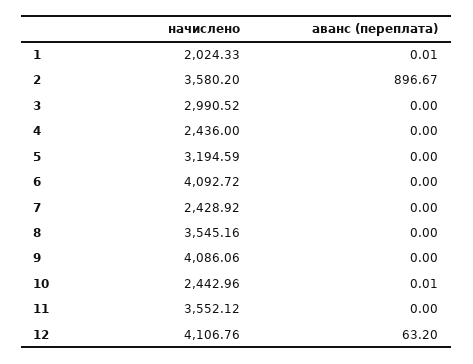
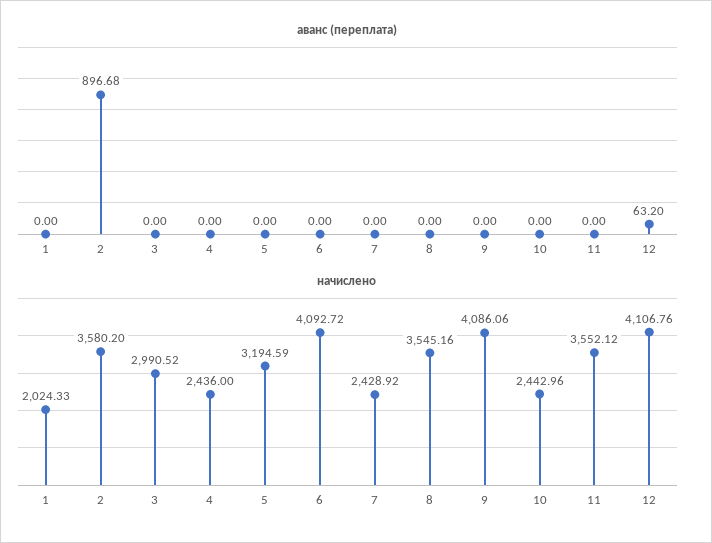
  {
    "начислено": {
      "1": 2024.33,
      "2": 3580.2,
      "3": 2990.52,
      "4": 2436,
      "5": 3194.59,
      "6": 4092.72,
      "7": 2428.92,
      "8": 3545.16,
      "9": 4086.06,
      "10": 2442.96,
      "11": 3552.12,
      "12": 4106.76
    },
    "аванс (переплата)": {
-     "1": 0.01,
+     "1": 0,
-     "2": 896.67,
+     "2": 896.68,
      "3": 0,
      "4": 0,
      "5": 0,
      "6": 0,
      "7": 0,
      "8": 0,
      "9": 0,
-     "10": 0.01,
+     "10": 0,
      "11": 0,
      "12": 63.2
    }
  }

